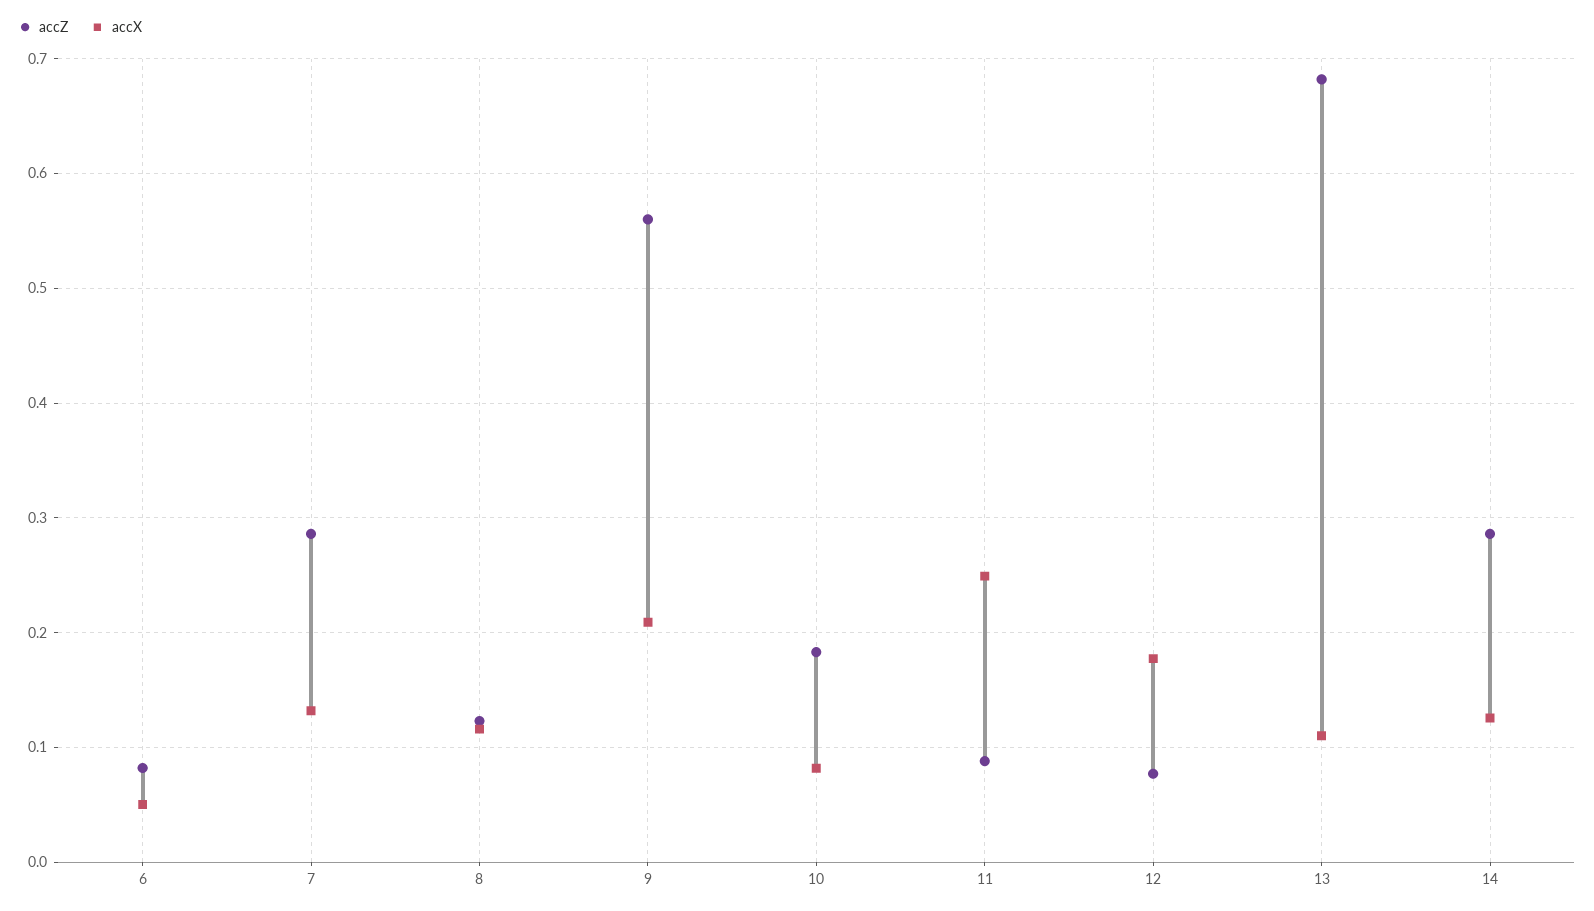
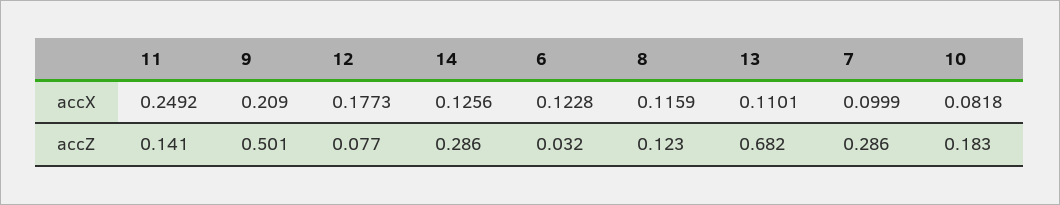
  {
    "accZ": {
-     "6": 0.08,
+     "6": 0.032,
      "7": 0.286,
      "8": 0.123,
-     "9": 0.56,
+     "9": 0.501,
      "10": 0.183,
-     "11": 0.09,
+     "11": 0.141,
      "12": 0.077,
      "13": 0.682,
      "14": 0.286
    },
    "accX": {
-     "6": 0.05,
+     "6": 0.1228,
-     "7": 0.13,
+     "7": 0.0999,
      "8": 0.1159,
      "9": 0.209,
      "10": 0.0818,
      "11": 0.2492,
      "12": 0.1773,
      "13": 0.1101,
      "14": 0.1256
    }
  }

